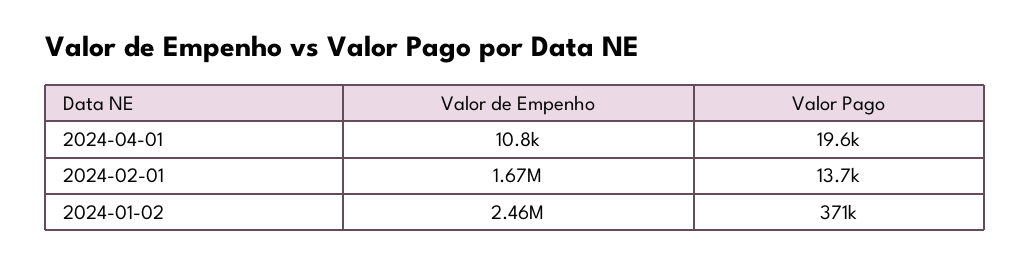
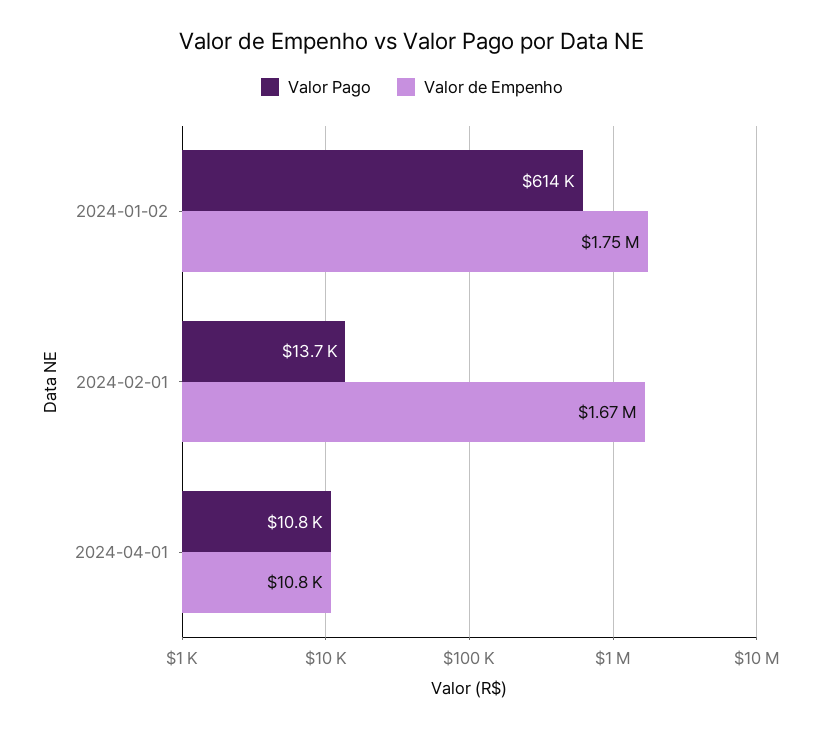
  {
    "Valor de Empenho": {
      "2024-04-01": 10800,
      "2024-02-01": 1670000,
-     "2024-01-02": 2460000
+     "2024-01-02": 1750000
    },
    "Valor Pago": {
-     "2024-04-01": 19600,
+     "2024-04-01": 10800,
      "2024-02-01": 13700,
-     "2024-01-02": 371000
+     "2024-01-02": 614000
    }
  }

